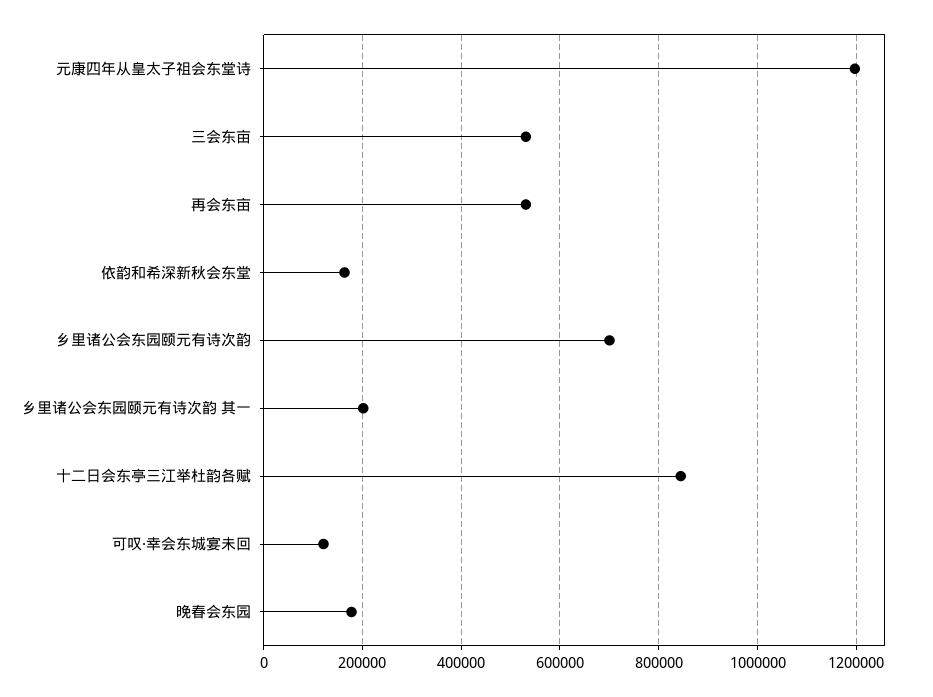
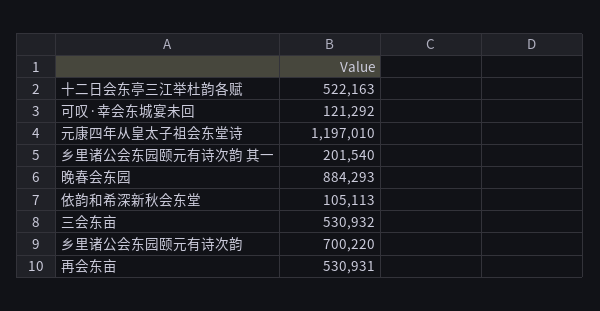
  {
    "元康四年从皇太子祖会东堂诗": 1197010,
    "三会东亩": 530932,
    "再会东亩": 530931,
-   "依韵和希深新秋会东堂": 160000,
+   "依韵和希深新秋会东堂": 105113,
    "乡里诸公会东园颐元有诗次韵": 700220,
    "乡里诸公会东园颐元有诗次韵 其一": 201540,
-   "十二日会东亭三江举杜韵各赋": 840000,
+   "十二日会东亭三江举杜韵各赋": 522163,
    "可叹·幸会东城宴未回": 121292,
-   "晚春会东园": 180000
+   "晚春会东园": 884293
  }

